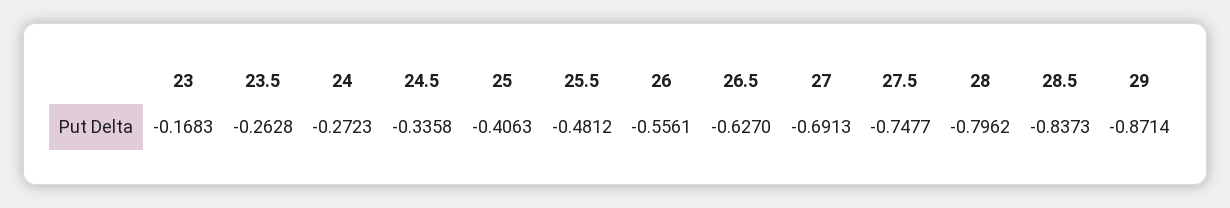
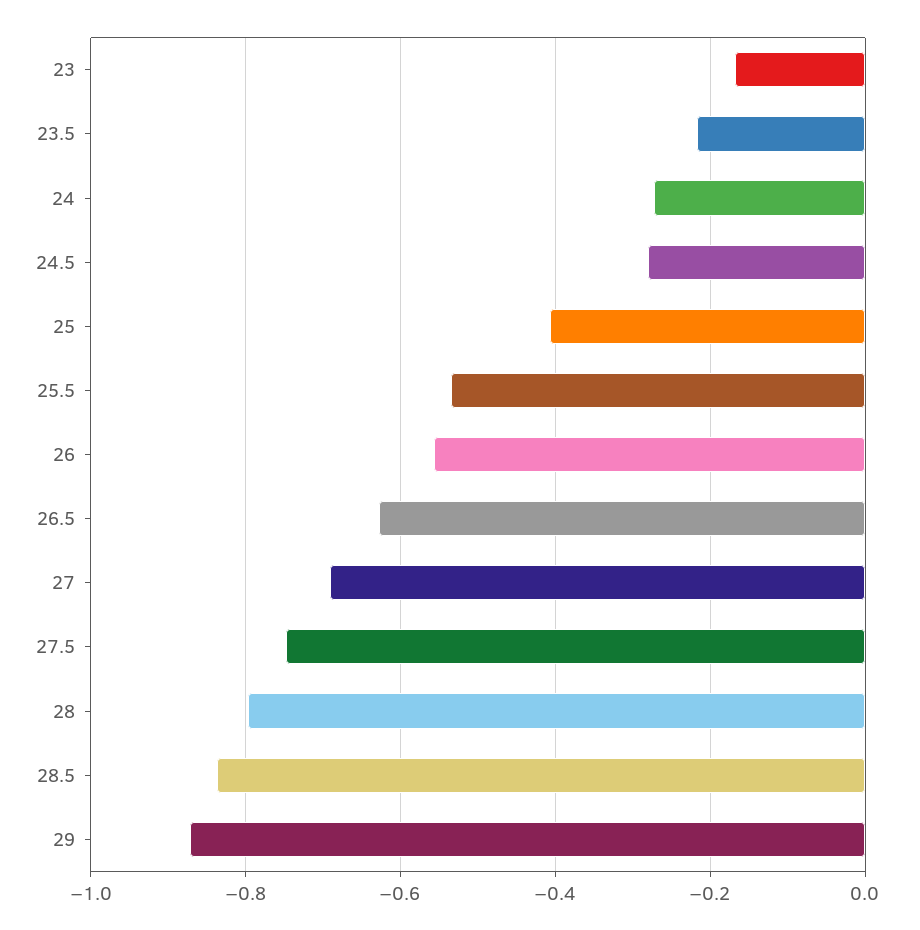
  {
    "23": -0.1683,
-   "23.5": -0.2628,
+   "23.5": -0.22,
    "24": -0.2723,
-   "24.5": -0.3358,
+   "24.5": -0.28,
    "25": -0.4063,
-   "25.5": -0.4812,
+   "25.5": -0.54,
    "26": -0.5561,
    "26.5": -0.627,
    "27": -0.6913,
    "27.5": -0.7477,
    "28": -0.7962,
    "28.5": -0.8373,
    "29": -0.8714
  }

